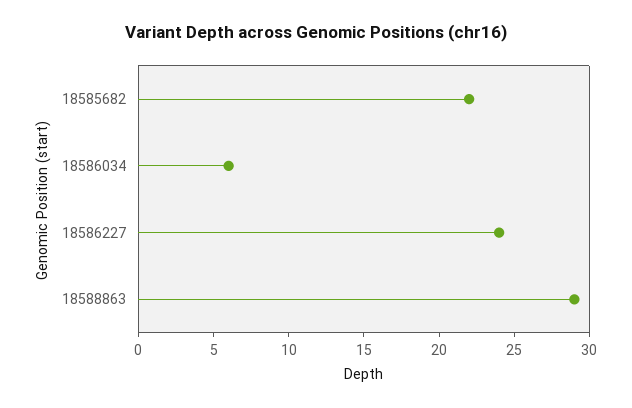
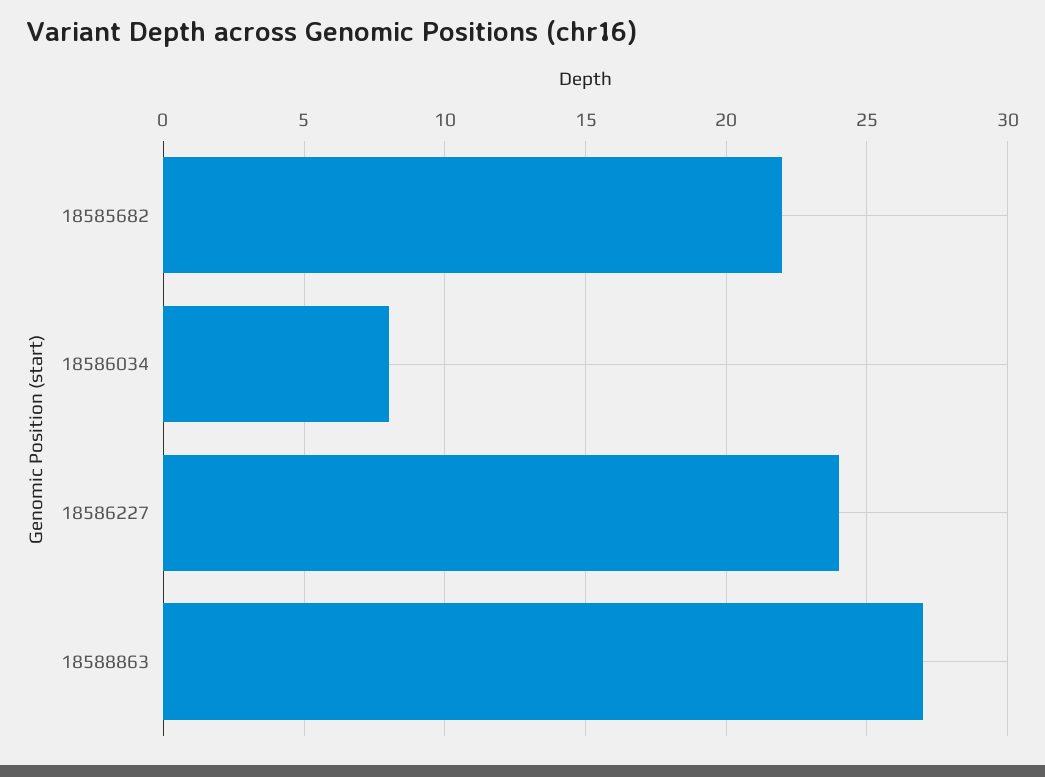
  {
    "18585682": 22,
-   "18586034": 6,
+   "18586034": 8,
    "18586227": 24,
-   "18588863": 29
+   "18588863": 27
  }

